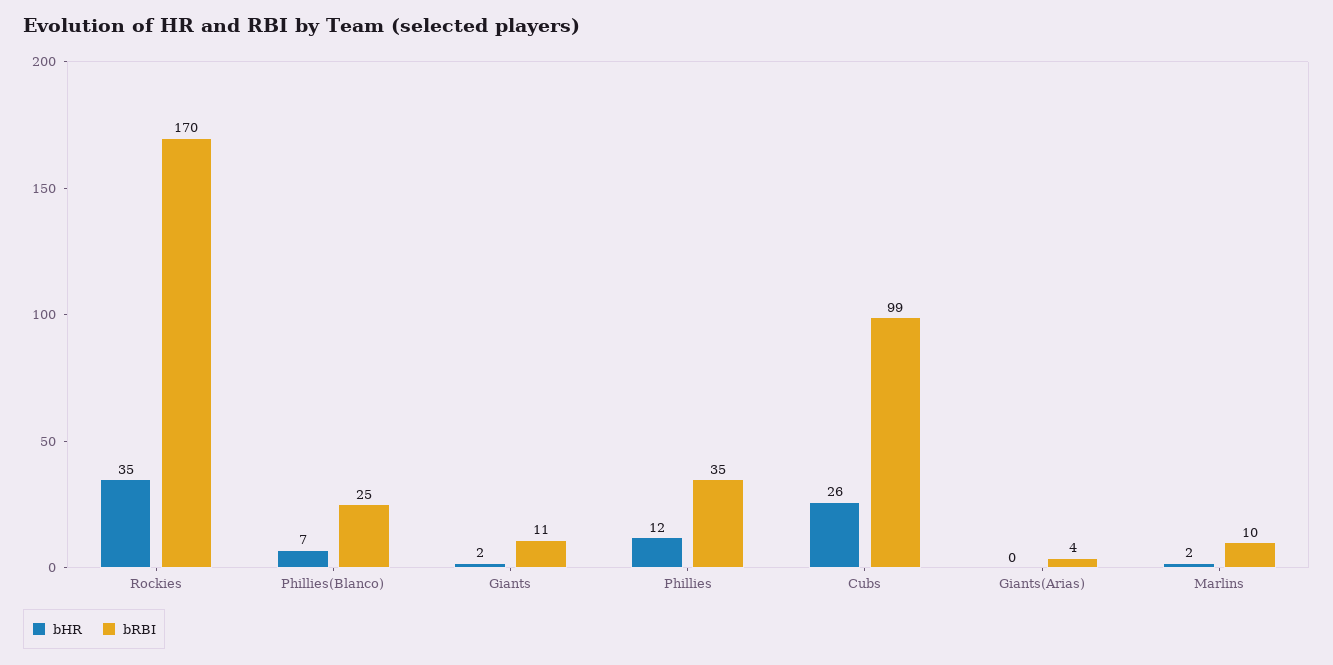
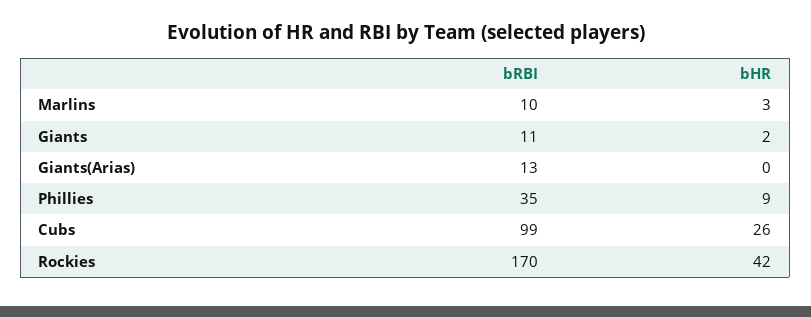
  {
    "bHR": {
-     "Rockies": 35,
+     "Rockies": 42,
-     "Phillies(Blanco)": 7,
      "Giants": 2,
-     "Phillies": 12,
+     "Phillies": 9,
      "Cubs": 26,
      "Giants(Arias)": 0,
-     "Marlins": 2
+     "Marlins": 3
    },
    "bRBI": {
      "Rockies": 170,
-     "Phillies(Blanco)": 25,
      "Giants": 11,
      "Phillies": 35,
      "Cubs": 99,
-     "Giants(Arias)": 4,
+     "Giants(Arias)": 13,
      "Marlins": 10
    }
  }

